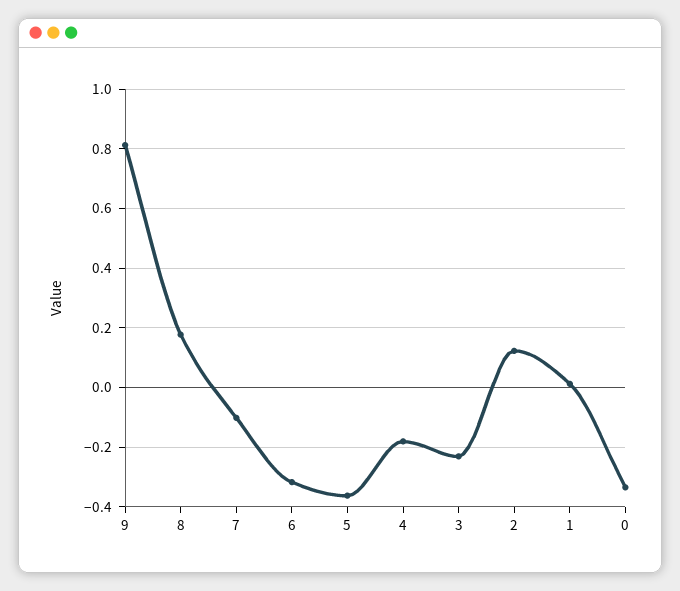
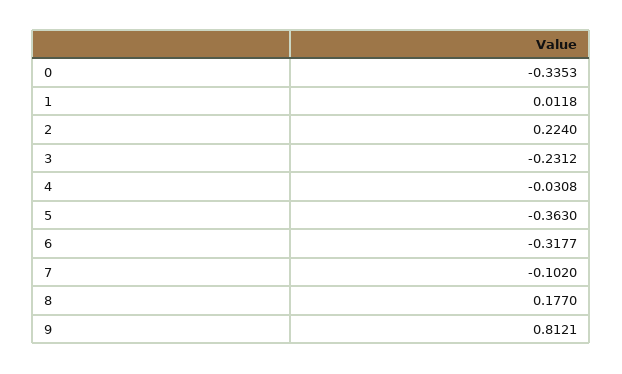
  {
    "9": 0.8121,
    "8": 0.177,
    "7": -0.102,
    "6": -0.3177,
    "5": -0.363,
-   "4": -0.175,
+   "4": -0.0308,
    "3": -0.2312,
-   "2": 0.125,
+   "2": 0.224,
    "1": 0.0118,
    "0": -0.3353
  }

